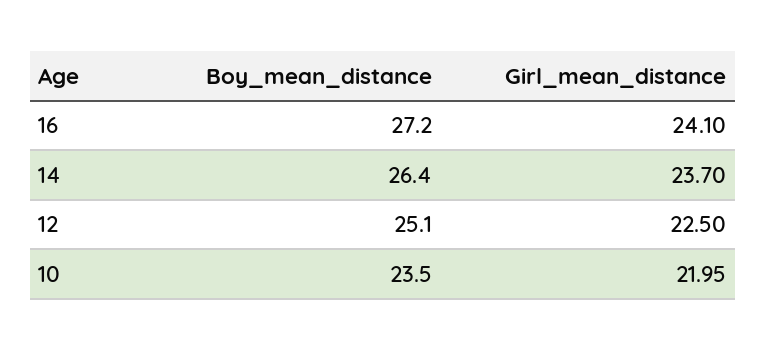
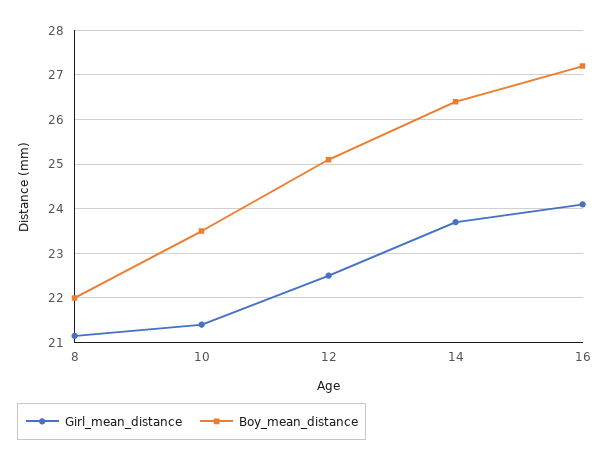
  {
    "Boy_mean_distance": {
      "16": 27.2,
      "14": 26.4,
      "12": 25.1,
-     "10": 23.5
+     "10": 23.5,
+     "8": 22
    },
    "Girl_mean_distance": {
      "16": 24.1,
      "14": 23.7,
      "12": 22.5,
-     "10": 21.95
+     "10": 21.4,
+     "8": 21.2
    }
  }

